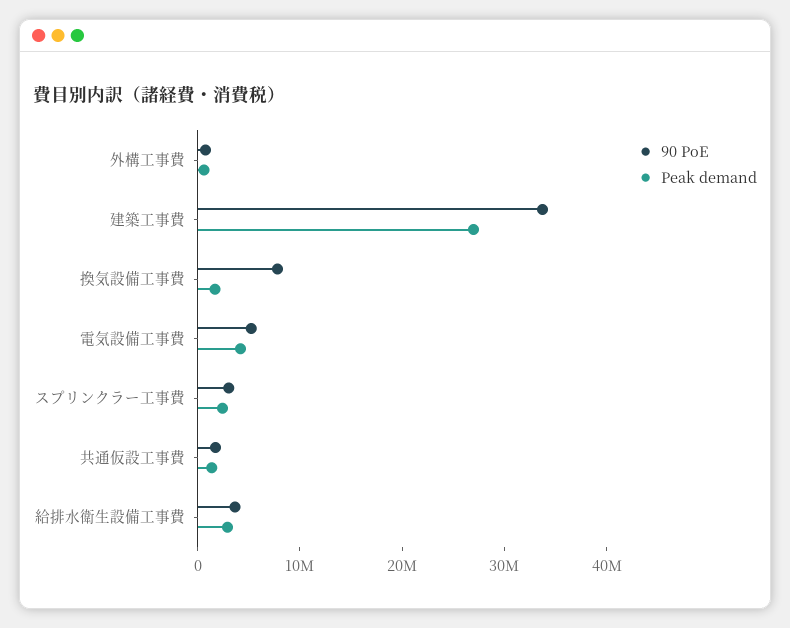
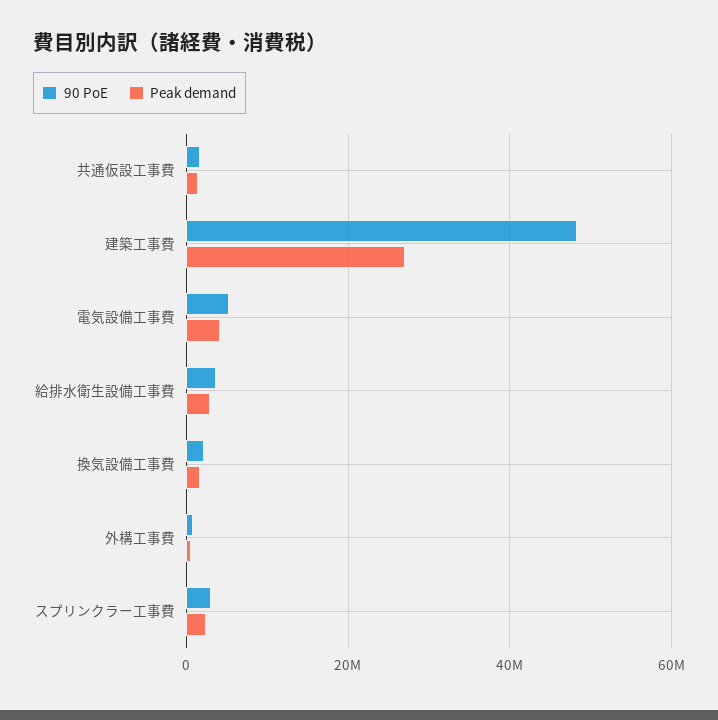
  {
    "90 PoE": {
      "外構工事費": 0,
-     "建築工事費": 34000000,
+     "建築工事費": 48000000,
-     "換気設備工事費": 8000000,
+     "換気設備工事費": 2000000,
      "電気設備工事費": 6000000,
      "スプリンクラー工事費": 4000000,
      "共通仮設工事費": 2000000,
      "給排水衛生設備工事費": 4000000
    },
    "Peak demand": {
      "外構工事費": 0,
      "建築工事費": 26000000,
      "換気設備工事費": 2000000,
      "電気設備工事費": 4000000,
      "スプリンクラー工事費": 2000000,
      "共通仮設工事費": 2000000,
      "給排水衛生設備工事費": 2000000
    }
  }

